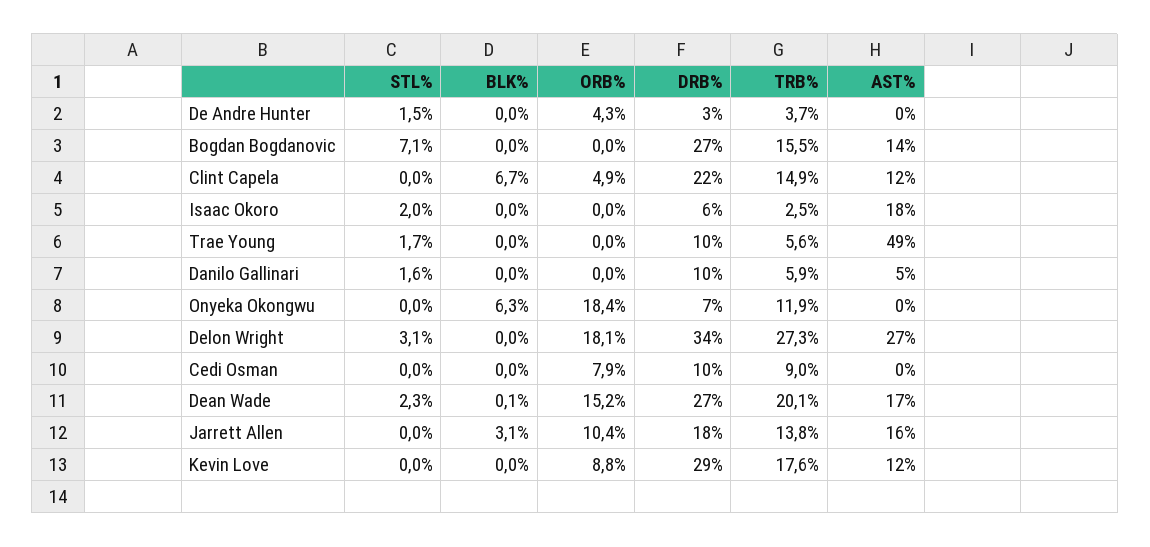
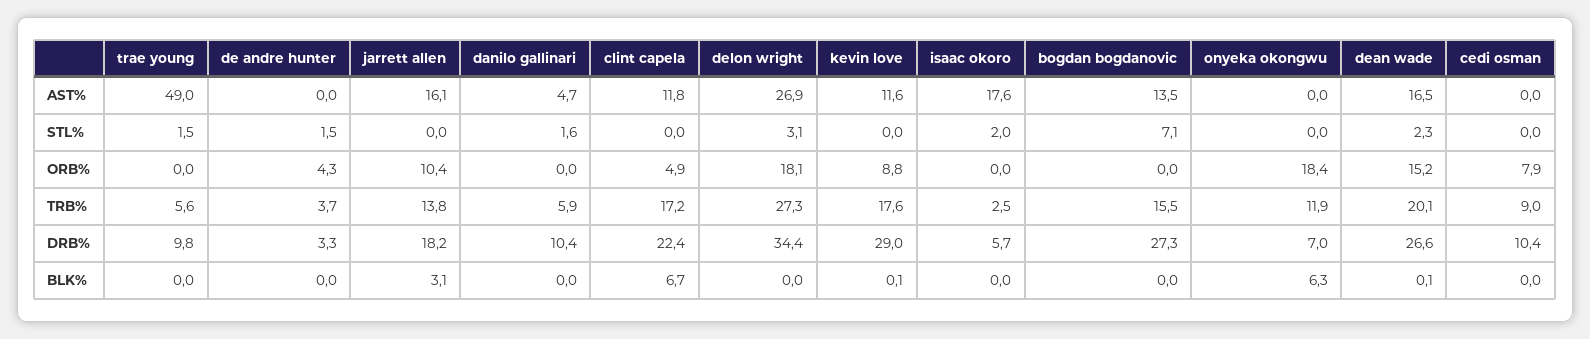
  {
    "STL%": {
      "De Andre Hunter": 1.5,
      "Bogdan Bogdanovic": 7.1,
      "Clint Capela": 0,
      "Isaac Okoro": 2,
-     "Trae Young": 1.7,
+     "Trae Young": 1.5,
      "Danilo Gallinari": 1.6,
      "Onyeka Okongwu": 0,
      "Delon Wright": 3.1,
      "Cedi Osman": 0,
      "Dean Wade": 2.3,
      "Jarrett Allen": 0,
      "Kevin Love": 0
    },
    "BLK%": {
      "De Andre Hunter": 0,
      "Bogdan Bogdanovic": 0,
      "Clint Capela": 6.7,
      "Isaac Okoro": 0,
      "Trae Young": 0,
      "Danilo Gallinari": 0,
      "Onyeka Okongwu": 6.3,
      "Delon Wright": 0,
      "Cedi Osman": 0,
      "Dean Wade": 0.1,
      "Jarrett Allen": 3.1,
-     "Kevin Love": 0
+     "Kevin Love": 0.1
    },
    "ORB%": {
      "De Andre Hunter": 4.3,
      "Bogdan Bogdanovic": 0,
      "Clint Capela": 4.9,
      "Isaac Okoro": 0,
      "Trae Young": 0,
      "Danilo Gallinari": 0,
      "Onyeka Okongwu": 18.4,
      "Delon Wright": 18.1,
      "Cedi Osman": 7.9,
      "Dean Wade": 15.2,
      "Jarrett Allen": 10.4,
      "Kevin Love": 8.8
    },
    "DRB%": {
      "De Andre Hunter": 3.3,
      "Bogdan Bogdanovic": 27.3,
      "Clint Capela": 22.4,
      "Isaac Okoro": 5.7,
      "Trae Young": 9.8,
      "Danilo Gallinari": 10.4,
      "Onyeka Okongwu": 7,
      "Delon Wright": 34.4,
      "Cedi Osman": 10.4,
      "Dean Wade": 26.6,
      "Jarrett Allen": 18.2,
      "Kevin Love": 29
    },
    "TRB%": {
      "De Andre Hunter": 3.7,
      "Bogdan Bogdanovic": 15.5,
-     "Clint Capela": 14.9,
+     "Clint Capela": 17.2,
      "Isaac Okoro": 2.5,
      "Trae Young": 5.6,
      "Danilo Gallinari": 5.9,
      "Onyeka Okongwu": 11.9,
      "Delon Wright": 27.3,
      "Cedi Osman": 9,
      "Dean Wade": 20.1,
      "Jarrett Allen": 13.8,
      "Kevin Love": 17.6
    },
    "AST%": {
      "De Andre Hunter": 0,
      "Bogdan Bogdanovic": 13.5,
      "Clint Capela": 11.8,
      "Isaac Okoro": 17.6,
      "Trae Young": 49,
      "Danilo Gallinari": 4.7,
      "Onyeka Okongwu": 0,
      "Delon Wright": 26.9,
      "Cedi Osman": 0,
      "Dean Wade": 16.5,
      "Jarrett Allen": 16.1,
      "Kevin Love": 11.6
    }
  }

